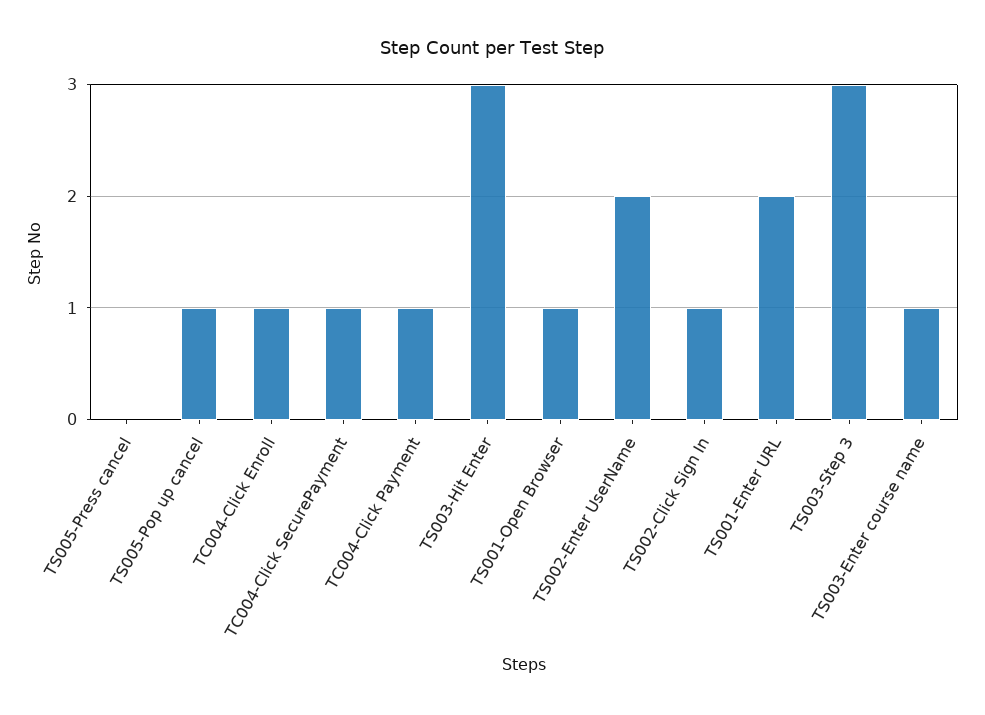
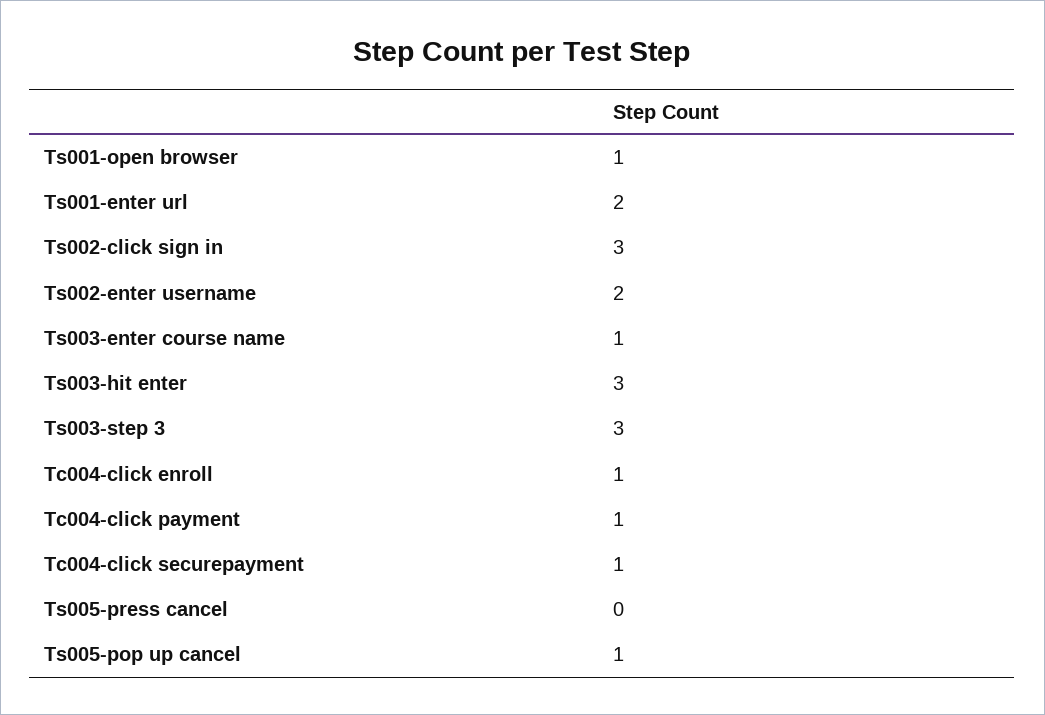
  {
    "TS005-Press cancel": 0,
    "TS005-Pop up cancel": 1,
    "TC004-Click Enroll": 1,
    "TC004-Click SecurePayment": 1,
    "TC004-Click Payment": 1,
    "TS003-Hit Enter": 3,
    "TS001-Open Browser": 1,
    "TS002-Enter UserName": 2,
-   "TS002-Click Sign In": 1,
+   "TS002-Click Sign In": 3,
    "TS001-Enter URL": 2,
    "TS003-Step 3": 3,
    "TS003-Enter course name": 1
  }

